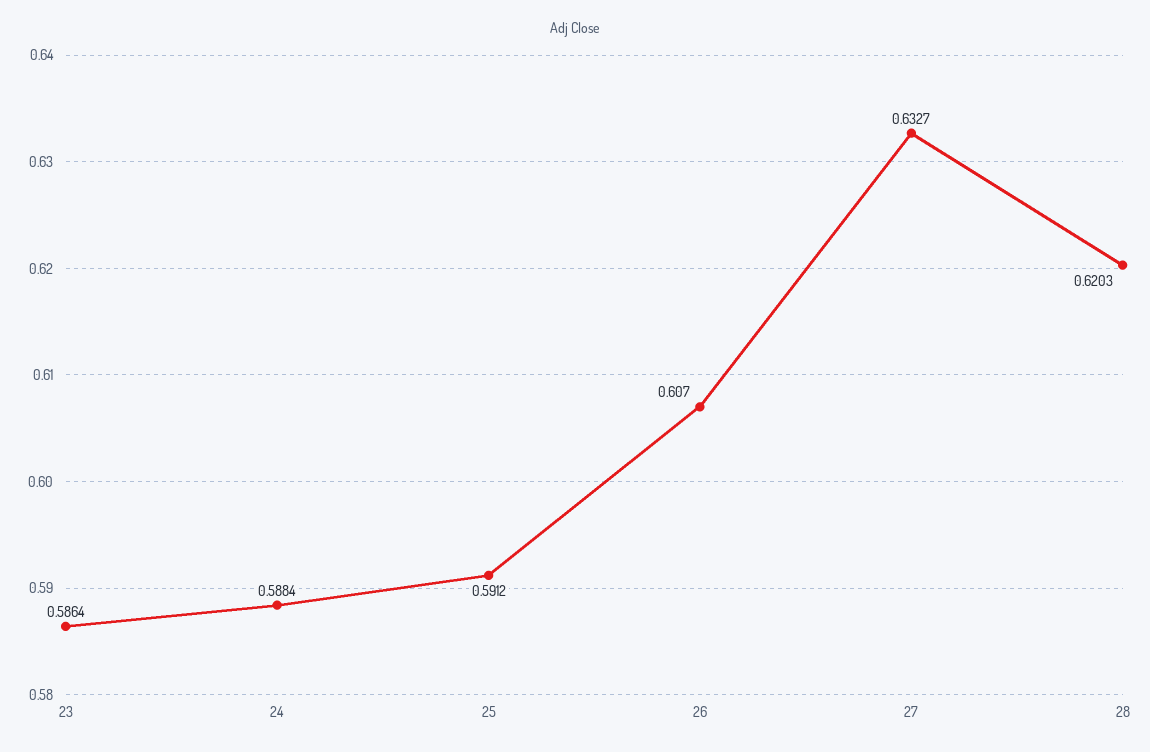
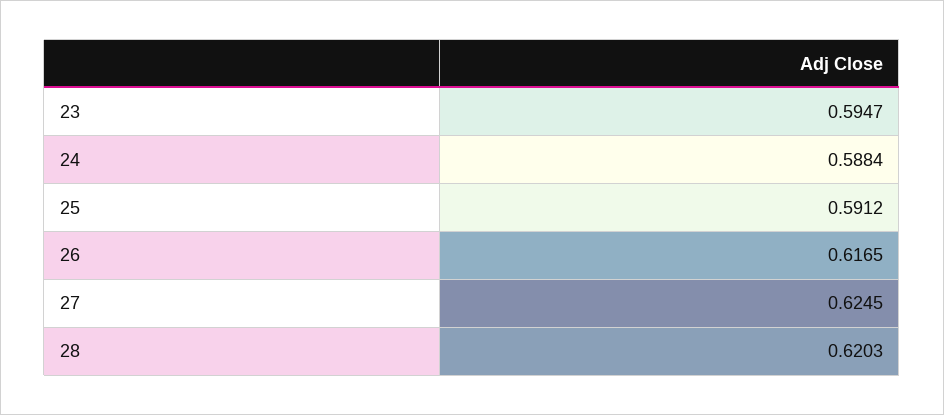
  {
-   "23": 0.5864,
+   "23": 0.5947,
    "24": 0.5884,
    "25": 0.5912,
-   "26": 0.607,
+   "26": 0.6165,
-   "27": 0.6327,
+   "27": 0.6245,
    "28": 0.6203
  }

